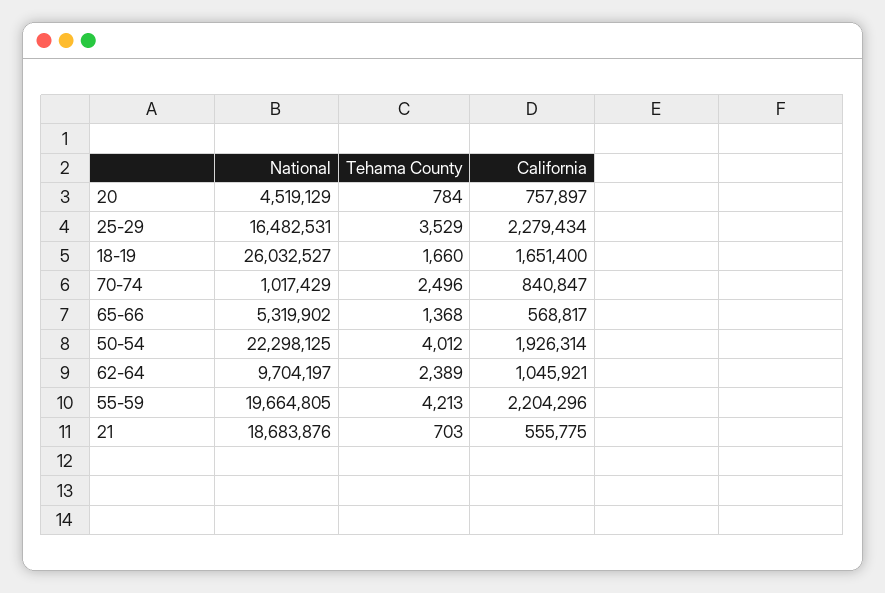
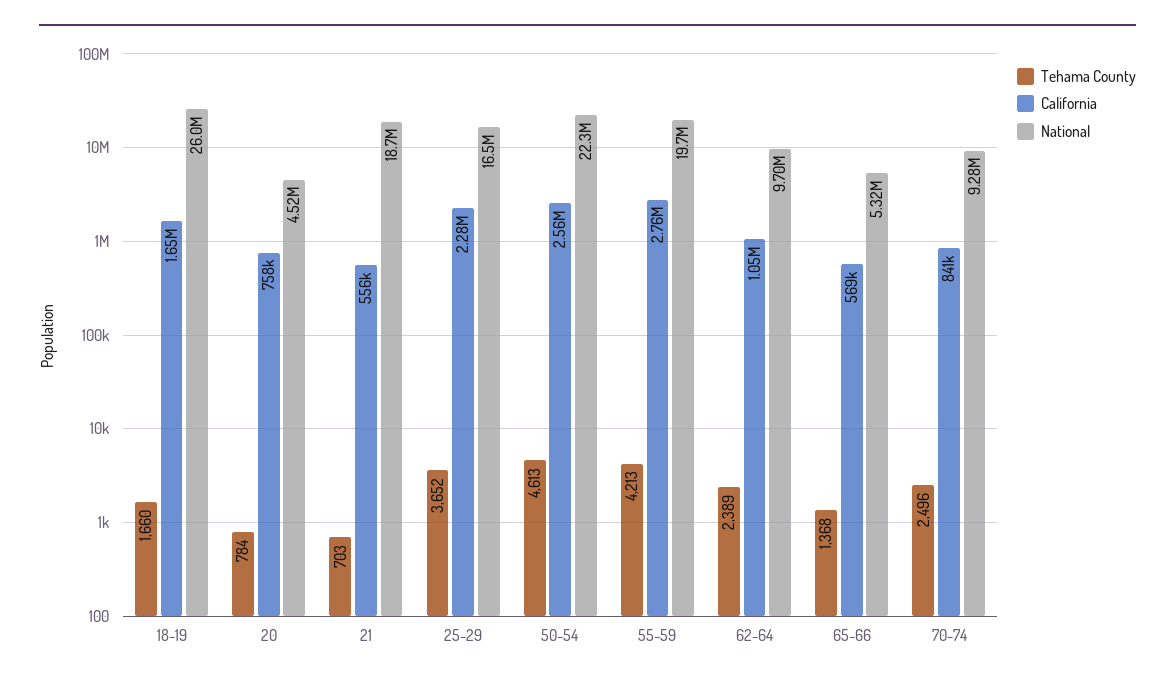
  {
    "National": {
      "20": 4519129,
      "25-29": 16482531,
      "18-19": 26032527,
-     "70-74": 1017429,
+     "70-74": 9280000,
      "65-66": 5319902,
      "50-54": 22298125,
      "62-64": 9704197,
      "55-59": 19664805,
      "21": 18683876
    },
    "Tehama County": {
      "20": 784,
-     "25-29": 3529,
+     "25-29": 3652,
      "18-19": 1660,
      "70-74": 2496,
      "65-66": 1368,
-     "50-54": 4012,
+     "50-54": 4613,
      "62-64": 2389,
      "55-59": 4213,
      "21": 703
    },
    "California": {
      "20": 757897,
      "25-29": 2279434,
      "18-19": 1651400,
      "70-74": 840847,
      "65-66": 568817,
-     "50-54": 1926314,
+     "50-54": 2560000,
      "62-64": 1045921,
-     "55-59": 2204296,
+     "55-59": 2760000,
      "21": 555775
    }
  }

